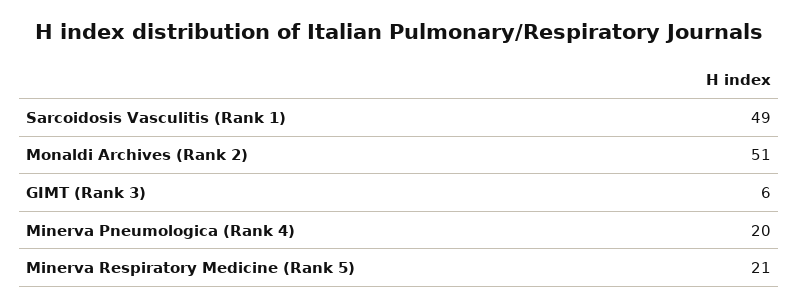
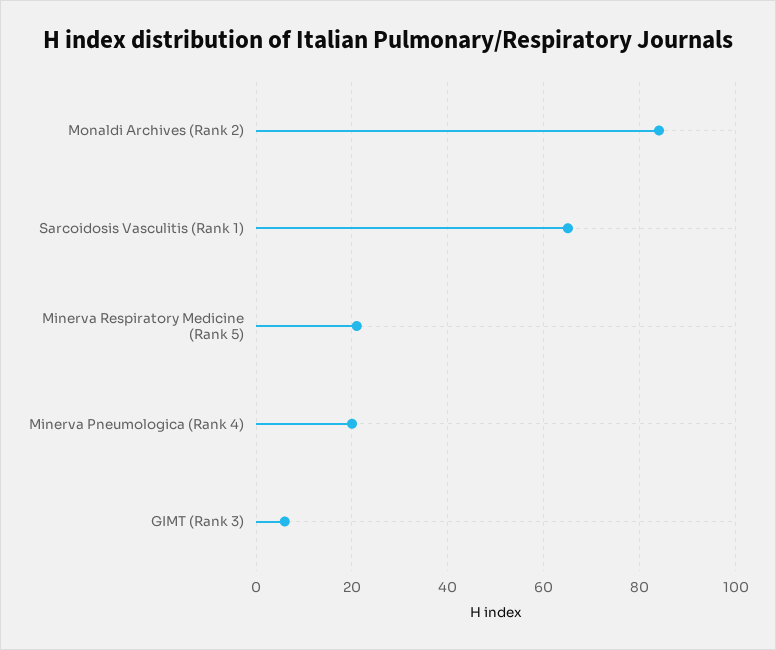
  {
-   "Sarcoidosis Vasculitis (Rank 1)": 49,
+   "Sarcoidosis Vasculitis (Rank 1)": 65,
-   "Monaldi Archives (Rank 2)": 51,
+   "Monaldi Archives (Rank 2)": 85,
    "GIMT (Rank 3)": 6,
    "Minerva Pneumologica (Rank 4)": 20,
    "Minerva Respiratory Medicine (Rank 5)": 21
  }

